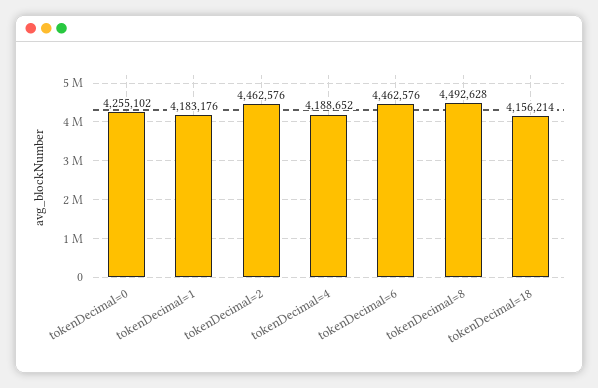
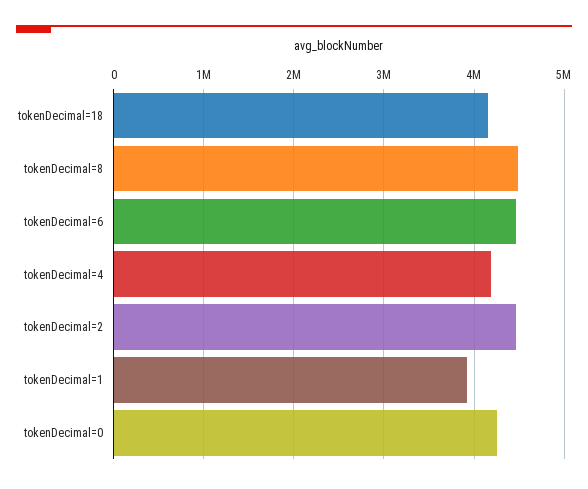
  {
    "tokenDecimal=0": 4255102,
-   "tokenDecimal=1": 4183176,
+   "tokenDecimal=1": 3900000,
    "tokenDecimal=2": 4462576,
    "tokenDecimal=4": 4188652,
    "tokenDecimal=6": 4462576,
    "tokenDecimal=8": 4492628,
    "tokenDecimal=18": 4156214
  }

